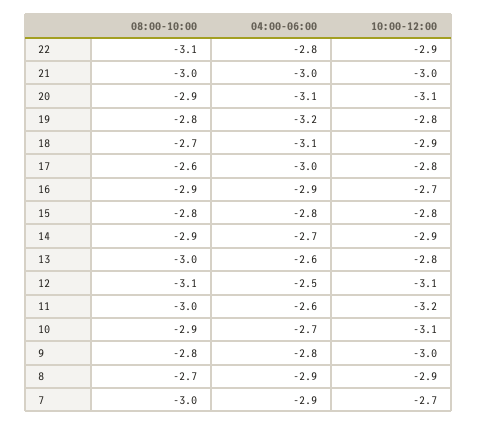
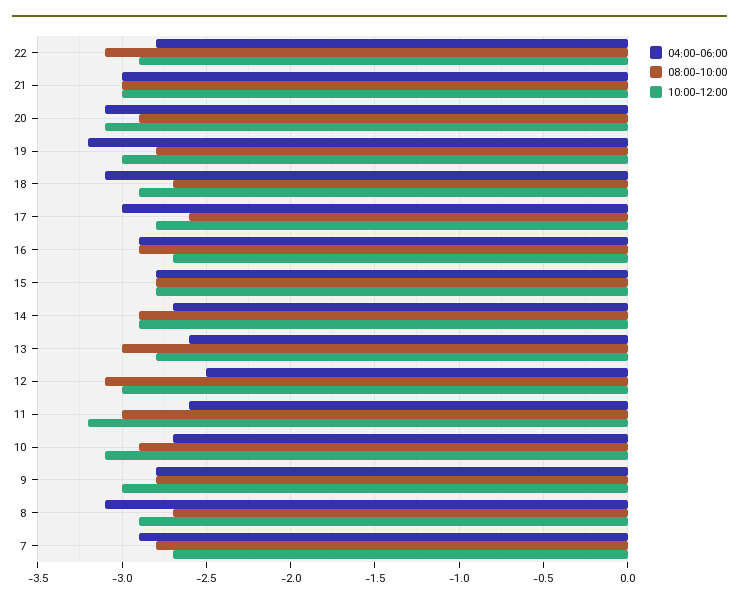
  {
    "08:00-10:00": {
      "22": -3.1,
      "21": -3,
      "20": -2.9,
      "19": -2.8,
      "18": -2.7,
      "17": -2.6,
      "16": -2.9,
      "15": -2.8,
      "14": -2.9,
      "13": -3,
      "12": -3.1,
      "11": -3,
      "10": -2.9,
      "9": -2.8,
      "8": -2.7,
-     "7": -3
+     "7": -2.8
    },
    "04:00-06:00": {
      "22": -2.8,
      "21": -3,
      "20": -3.1,
      "19": -3.2,
      "18": -3.1,
      "17": -3,
      "16": -2.9,
      "15": -2.8,
      "14": -2.7,
      "13": -2.6,
      "12": -2.5,
      "11": -2.6,
      "10": -2.7,
      "9": -2.8,
-     "8": -2.9,
+     "8": -3.1,
      "7": -2.9
    },
    "10:00-12:00": {
      "22": -2.9,
      "21": -3,
      "20": -3.1,
-     "19": -2.8,
+     "19": -3,
      "18": -2.9,
      "17": -2.8,
      "16": -2.7,
      "15": -2.8,
      "14": -2.9,
      "13": -2.8,
-     "12": -3.1,
+     "12": -3,
      "11": -3.2,
      "10": -3.1,
      "9": -3,
      "8": -2.9,
      "7": -2.7
    }
  }

